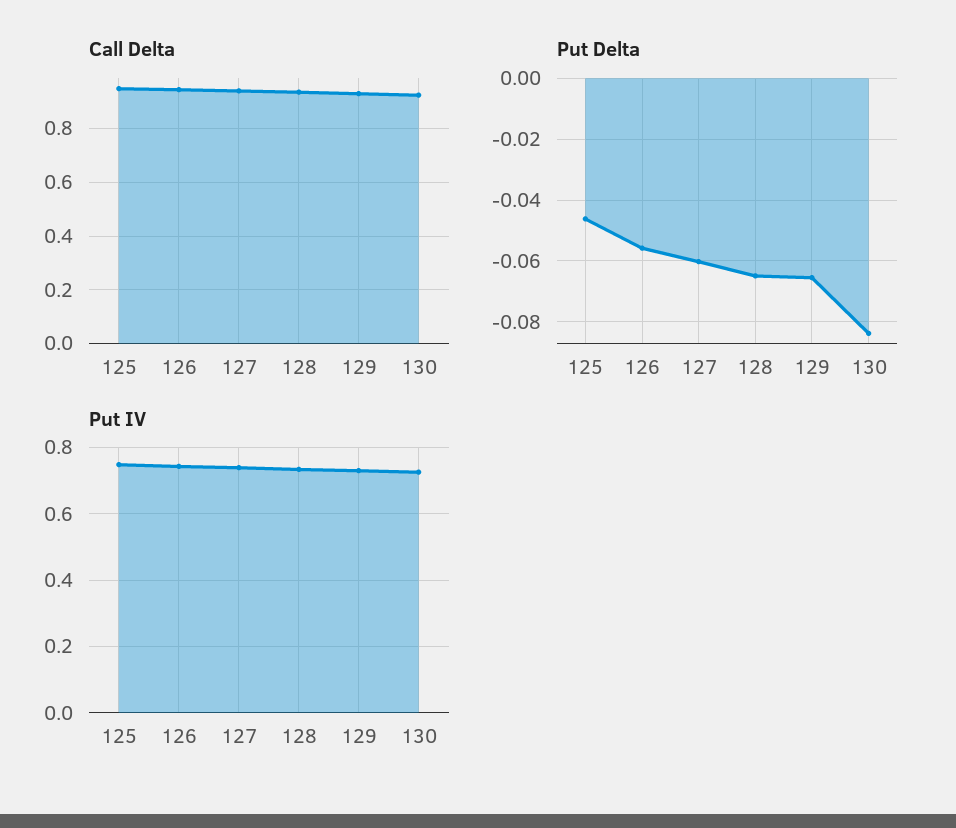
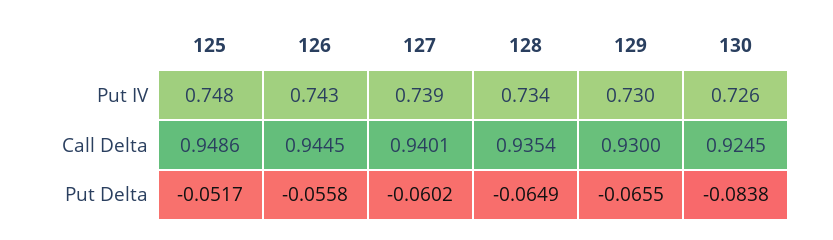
  {
    "Call Delta": {
      "125": 0.9486,
      "126": 0.9445,
      "127": 0.9401,
      "128": 0.9354,
      "129": 0.93,
      "130": 0.9245
    },
    "Put Delta": {
-     "125": -0.046,
+     "125": -0.0517,
      "126": -0.0558,
      "127": -0.0602,
      "128": -0.0649,
      "129": -0.0655,
      "130": -0.0838
    },
    "Put IV": {
      "125": 0.748,
      "126": 0.743,
      "127": 0.739,
      "128": 0.734,
      "129": 0.73,
      "130": 0.726
    }
  }

